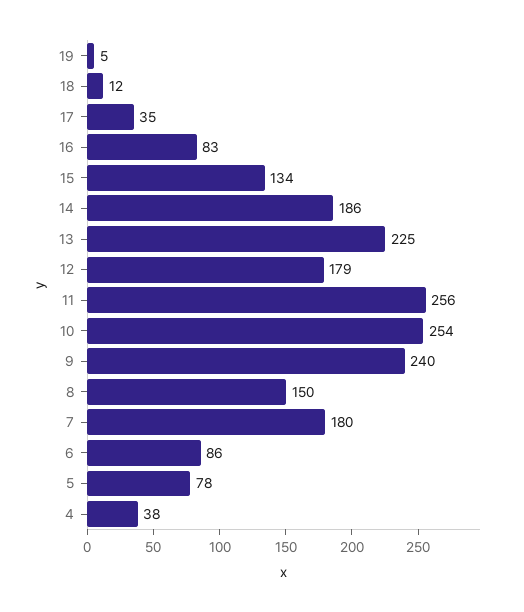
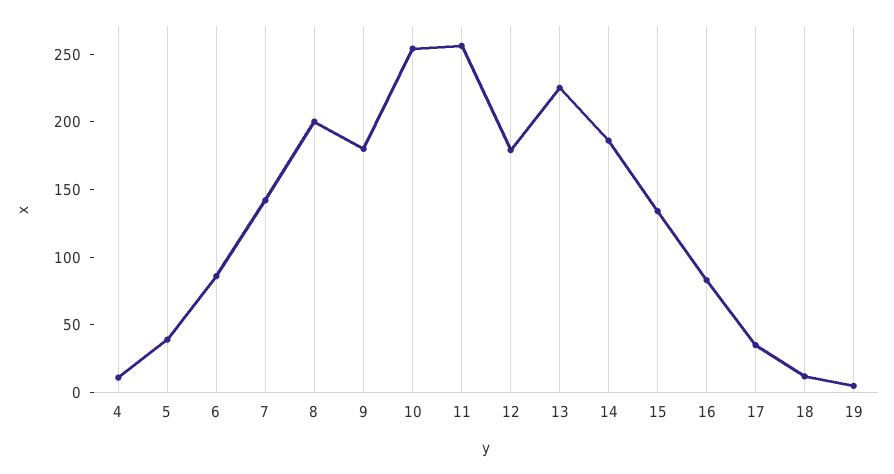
  {
    "19": 5,
    "18": 12,
    "17": 35,
    "16": 83,
    "15": 134,
    "14": 186,
    "13": 225,
    "12": 179,
    "11": 256,
    "10": 254,
-   "9": 240,
+   "9": 180,
-   "8": 150,
+   "8": 200,
-   "7": 180,
+   "7": 140,
    "6": 86,
-   "5": 78,
+   "5": 40,
-   "4": 38
+   "4": 10
  }

